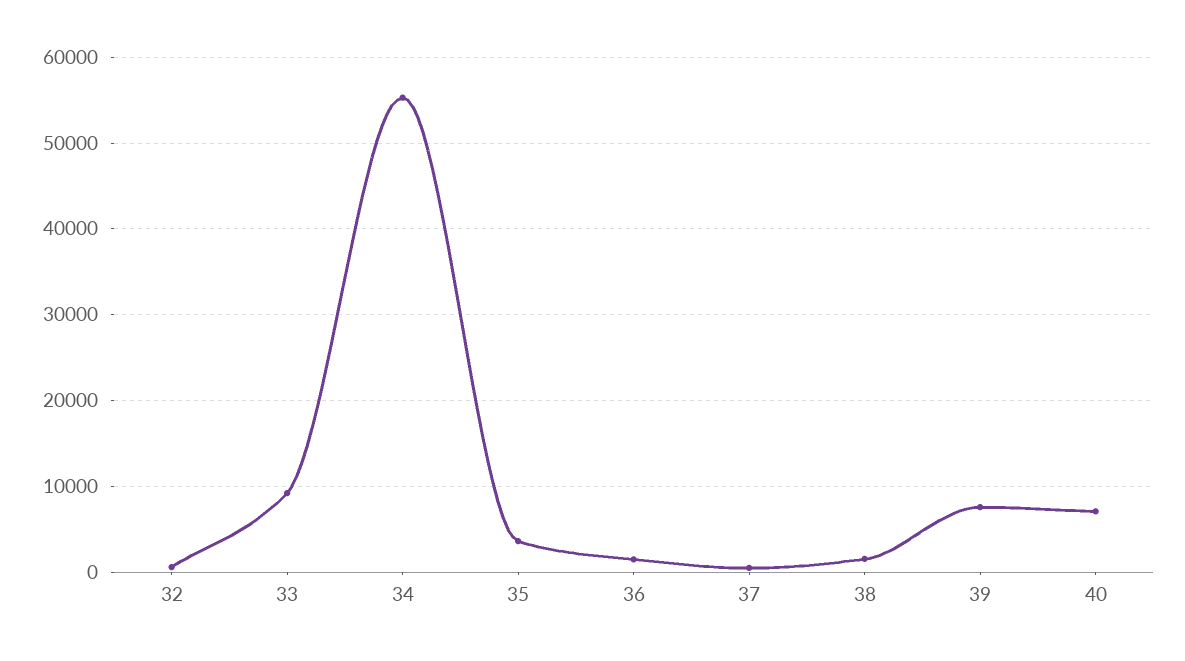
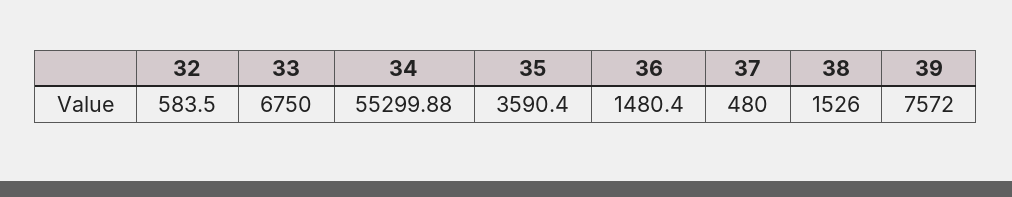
  {
    "32": 583.5,
-   "33": 9000,
+   "33": 6750,
    "34": 55299.88,
    "35": 3590.4,
    "36": 1480.4,
    "37": 480,
    "38": 1526,
-   "39": 7572,
+   "39": 7572
-   "40": 7000
  }

